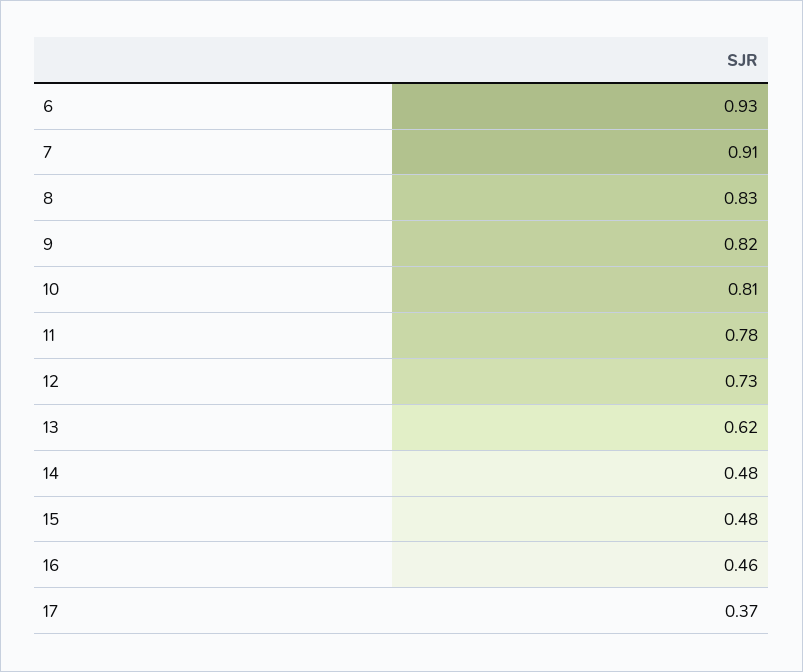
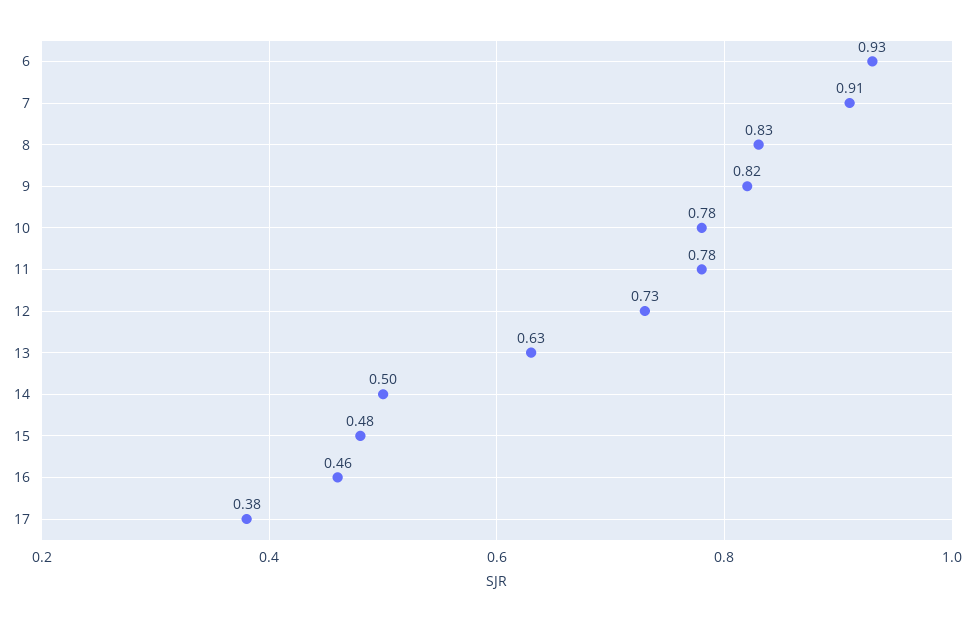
  {
    "6": 0.93,
    "7": 0.91,
    "8": 0.83,
    "9": 0.82,
-   "10": 0.81,
+   "10": 0.78,
    "11": 0.78,
    "12": 0.73,
-   "13": 0.62,
+   "13": 0.63,
-   "14": 0.48,
+   "14": 0.5,
    "15": 0.48,
    "16": 0.46,
-   "17": 0.37
+   "17": 0.38
  }

